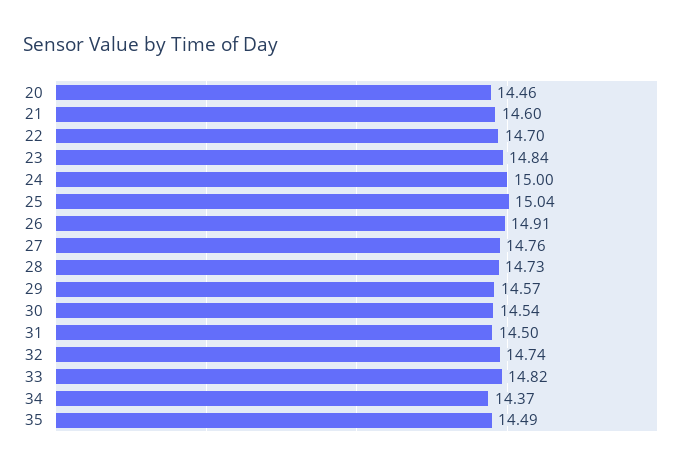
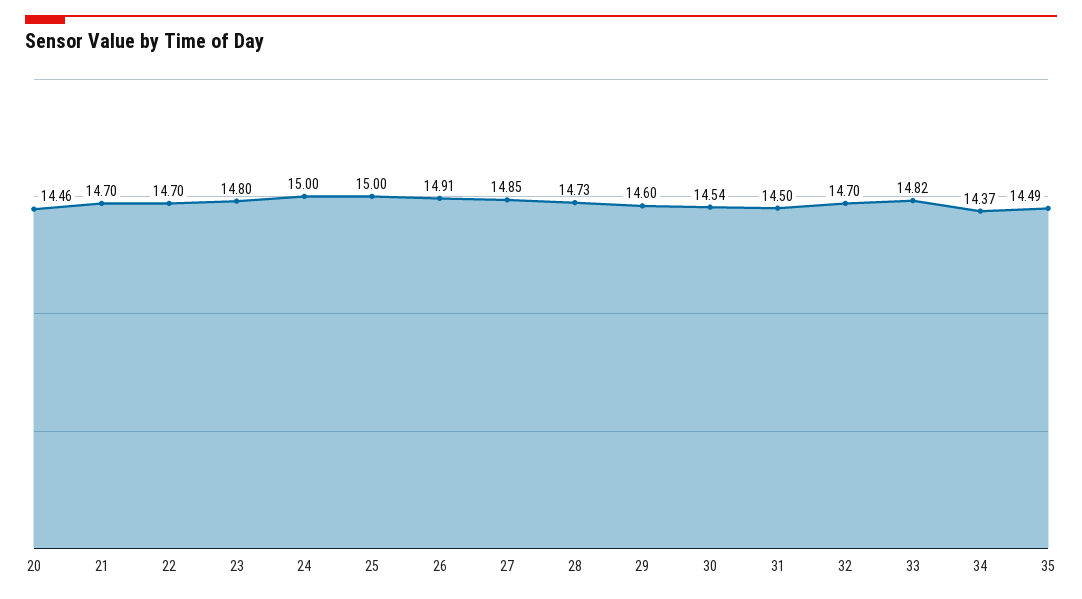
  {
    "20": 14.46,
-   "21": 14.6,
+   "21": 14.7,
    "22": 14.7,
-   "23": 14.84,
+   "23": 14.8,
    "24": 15,
-   "25": 15.04,
+   "25": 15,
    "26": 14.91,
-   "27": 14.76,
+   "27": 14.85,
    "28": 14.73,
-   "29": 14.57,
+   "29": 14.6,
    "30": 14.54,
    "31": 14.5,
-   "32": 14.74,
+   "32": 14.7,
    "33": 14.82,
    "34": 14.37,
    "35": 14.49
  }

